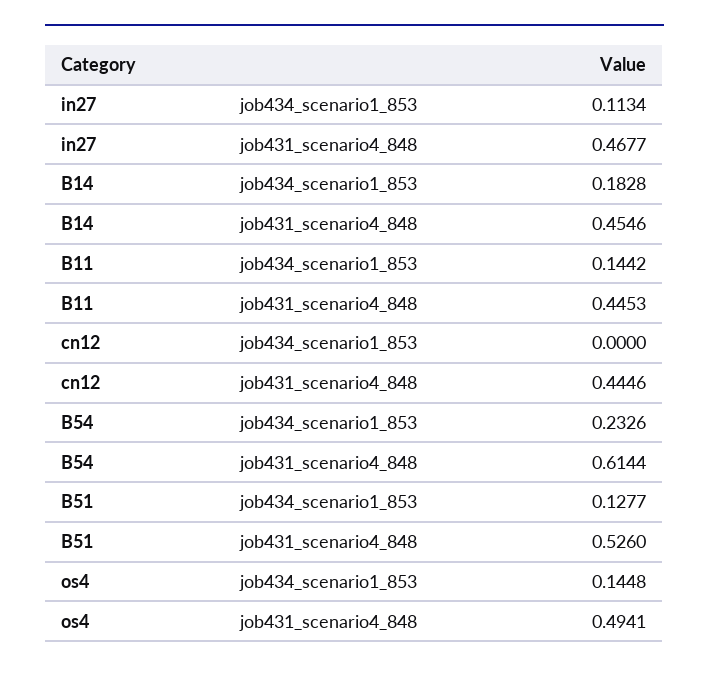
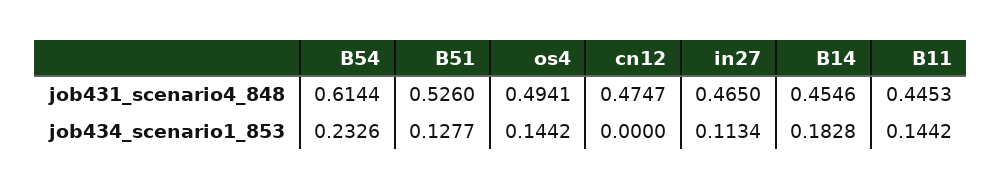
  {
    "in27": {
      "job434_scenario1_853": 0.1134,
-     "job431_scenario4_848": 0.4677
+     "job431_scenario4_848": 0.465
    },
    "B14": {
      "job434_scenario1_853": 0.1828,
      "job431_scenario4_848": 0.4546
    },
    "B11": {
      "job434_scenario1_853": 0.1442,
      "job431_scenario4_848": 0.4453
    },
    "cn12": {
      "job434_scenario1_853": 0,
-     "job431_scenario4_848": 0.4446
+     "job431_scenario4_848": 0.4747
    },
    "B54": {
      "job434_scenario1_853": 0.2326,
      "job431_scenario4_848": 0.6144
    },
    "B51": {
      "job434_scenario1_853": 0.1277,
      "job431_scenario4_848": 0.526
    },
    "os4": {
-     "job434_scenario1_853": 0.1448,
+     "job434_scenario1_853": 0.1442,
      "job431_scenario4_848": 0.4941
    }
  }

